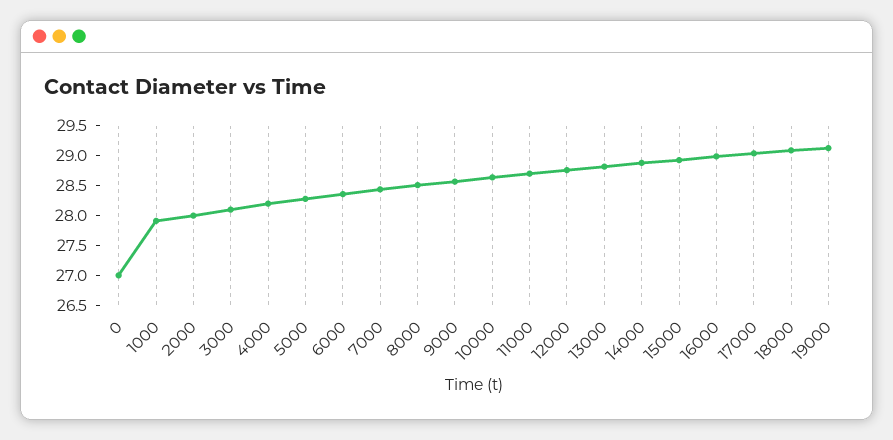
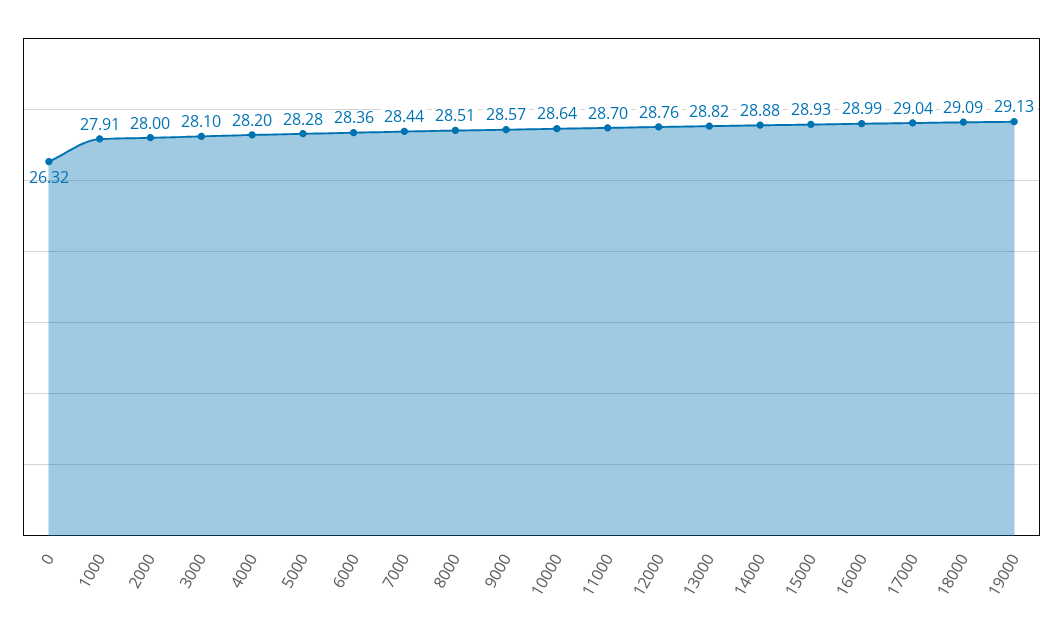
  {
-   "0": 27,
+   "0": 26.32,
    "1000": 27.91,
    "2000": 28,
    "3000": 28.1,
    "4000": 28.2,
    "5000": 28.28,
    "6000": 28.36,
    "7000": 28.44,
    "8000": 28.51,
    "9000": 28.57,
    "10000": 28.64,
    "11000": 28.7,
    "12000": 28.76,
    "13000": 28.82,
    "14000": 28.88,
    "15000": 28.93,
    "16000": 28.99,
    "17000": 29.04,
    "18000": 29.09,
    "19000": 29.13
  }

